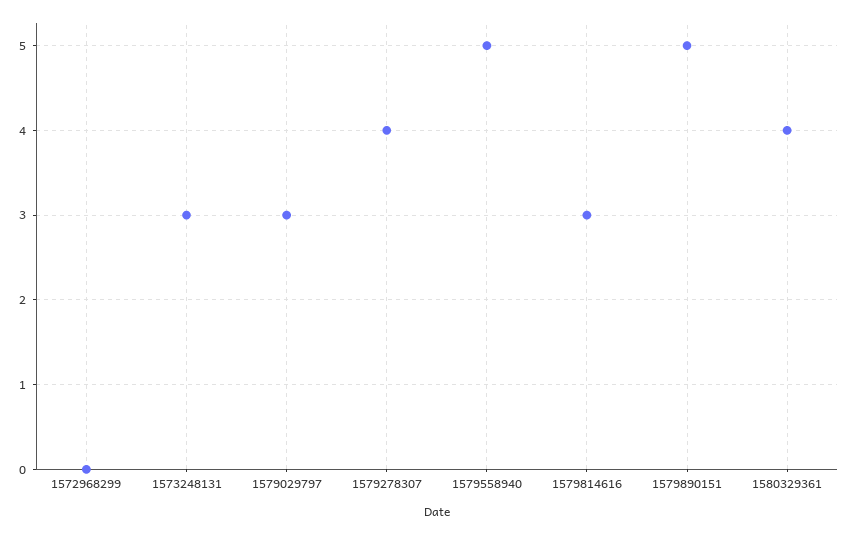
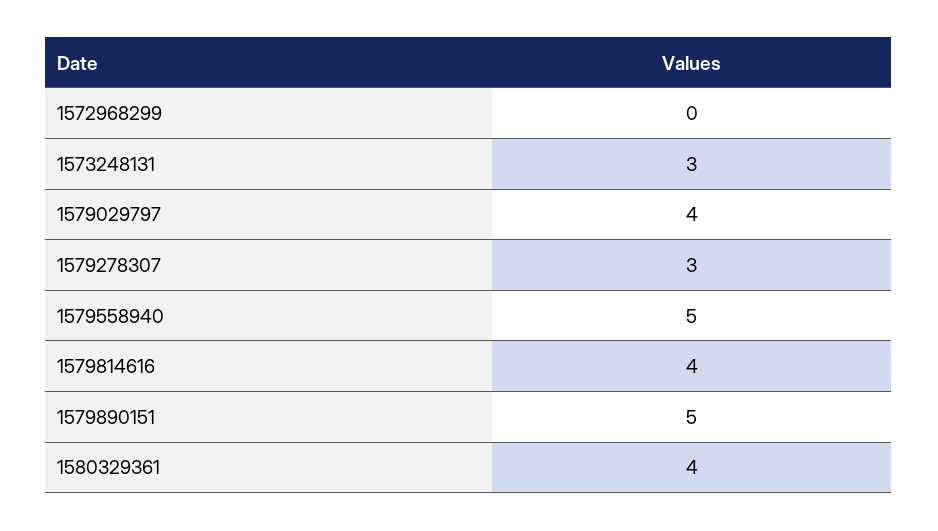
  {
    "1572968299": 0,
    "1573248131": 3,
-   "1579029797": 3,
+   "1579029797": 4,
-   "1579278307": 4,
+   "1579278307": 3,
    "1579558940": 5,
-   "1579814616": 3,
+   "1579814616": 4,
    "1579890151": 5,
    "1580329361": 4
  }

